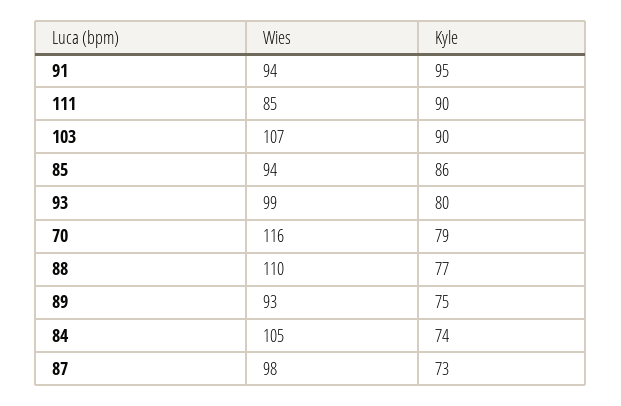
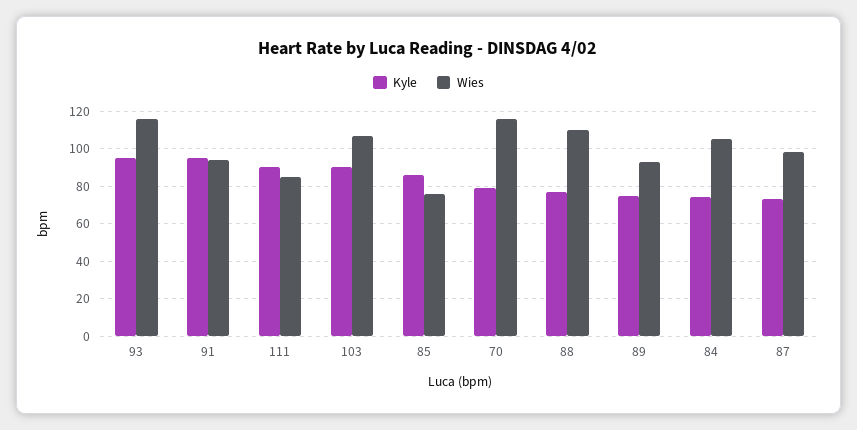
  {
    "Wies": {
      "91": 94,
      "111": 85,
      "103": 107,
-     "85": 94,
+     "85": 75,
-     "93": 99,
+     "93": 115,
      "70": 116,
      "88": 110,
      "89": 93,
      "84": 105,
      "87": 98
    },
    "Kyle": {
      "91": 95,
      "111": 90,
      "103": 90,
      "85": 86,
-     "93": 80,
+     "93": 95,
      "70": 79,
      "88": 77,
      "89": 75,
      "84": 74,
      "87": 73
    }
  }

